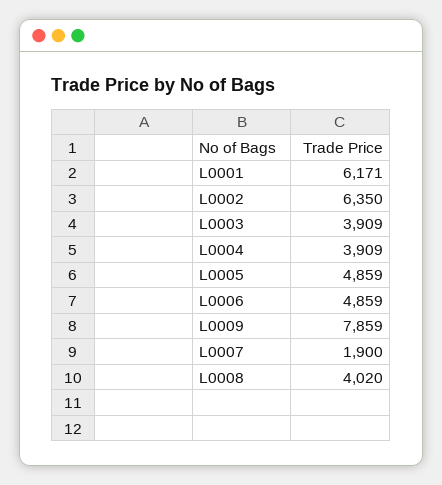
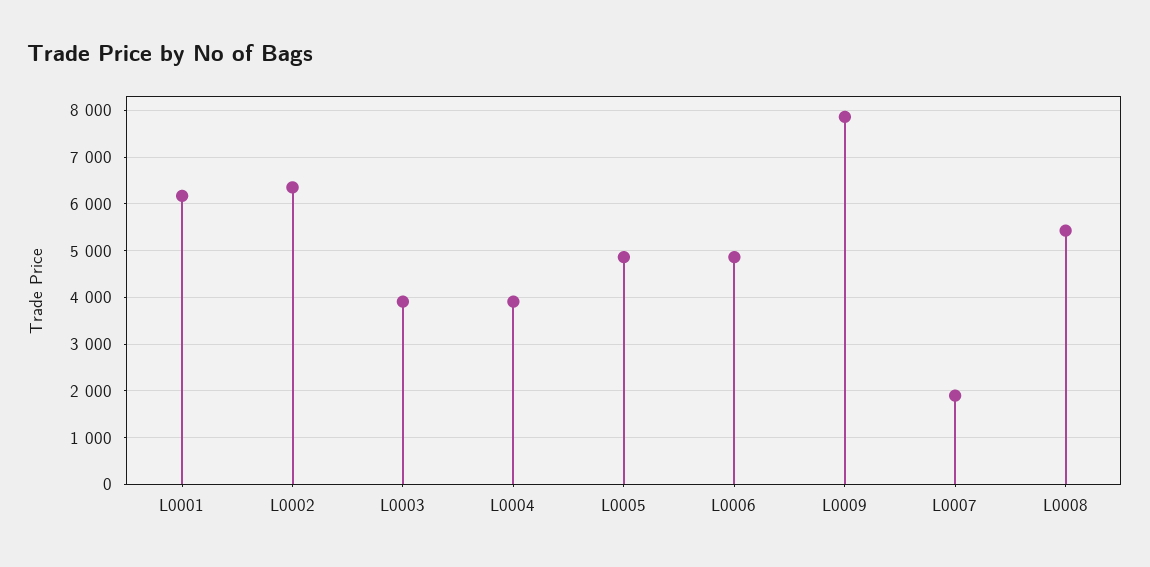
  {
    "L0001": 6171,
    "L0002": 6350,
    "L0003": 3909,
    "L0004": 3909,
    "L0005": 4859,
    "L0006": 4859,
    "L0009": 7859,
    "L0007": 1900,
-   "L0008": 4020
+   "L0008": 5400
  }

